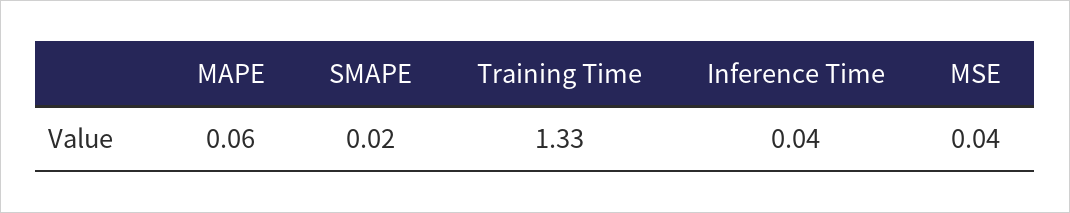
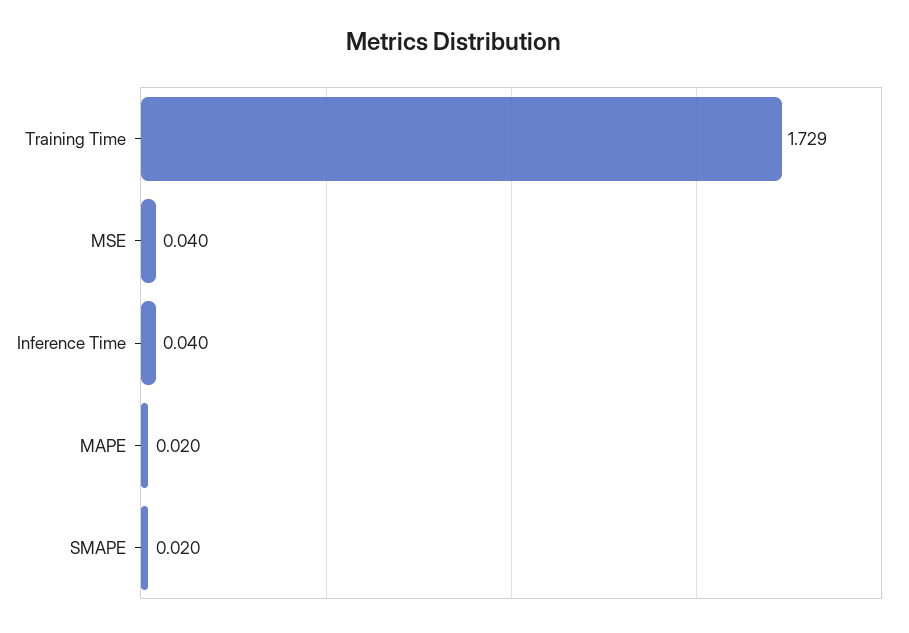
  {
-   "MAPE": 0.06,
+   "MAPE": 0.02,
    "SMAPE": 0.02,
-   "Training Time": 1.33,
+   "Training Time": 1.729,
    "Inference Time": 0.04,
    "MSE": 0.04
  }

